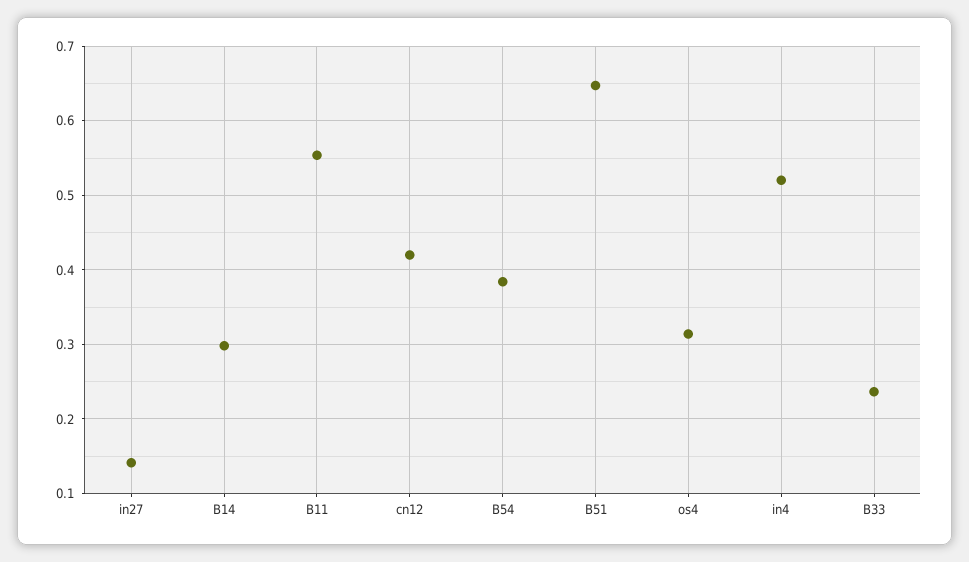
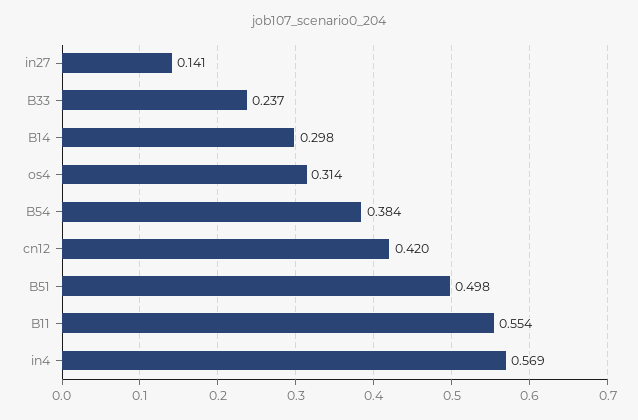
  {
    "in27": 0.141,
    "B14": 0.298,
    "B11": 0.554,
    "cn12": 0.42,
    "B54": 0.384,
-   "B51": 0.65,
+   "B51": 0.498,
    "os4": 0.314,
-   "in4": 0.52,
+   "in4": 0.569,
    "B33": 0.237
  }

